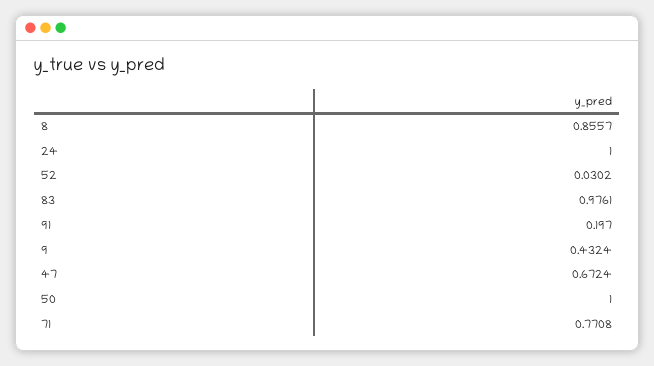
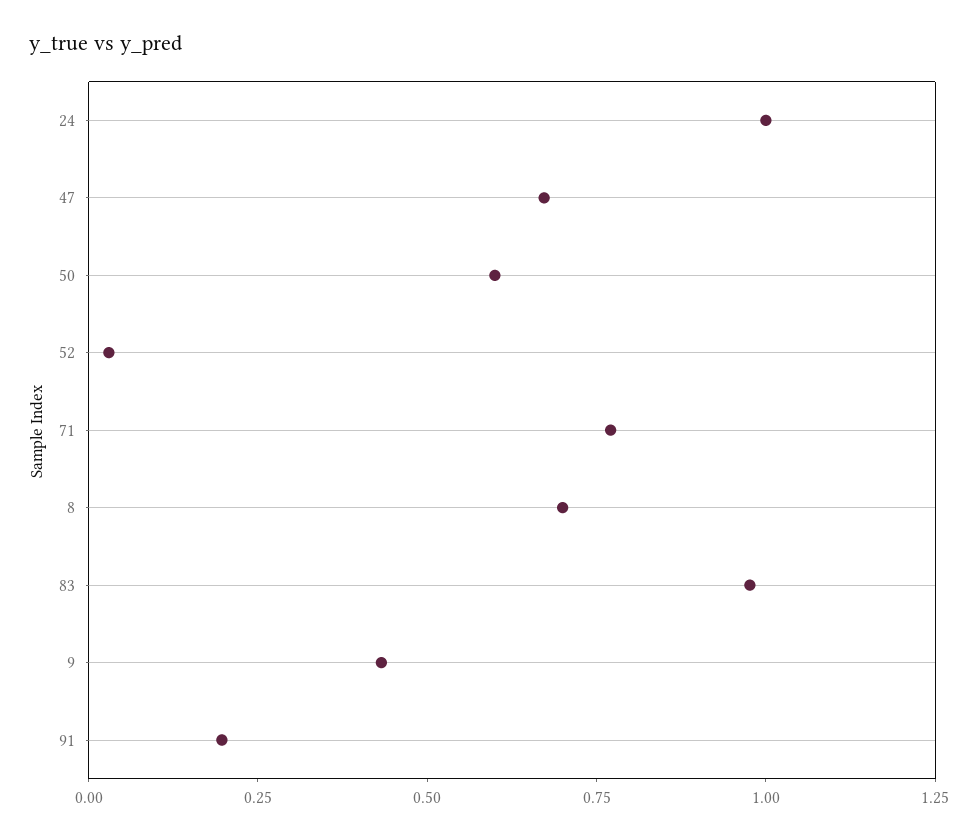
  {
-   "8": 0.8557,
+   "8": 0.7,
    "24": 1,
    "52": 0.0302,
    "83": 0.9761,
    "91": 0.197,
    "9": 0.4324,
    "47": 0.6724,
-   "50": 1,
+   "50": 0.6,
    "71": 0.7708
  }

